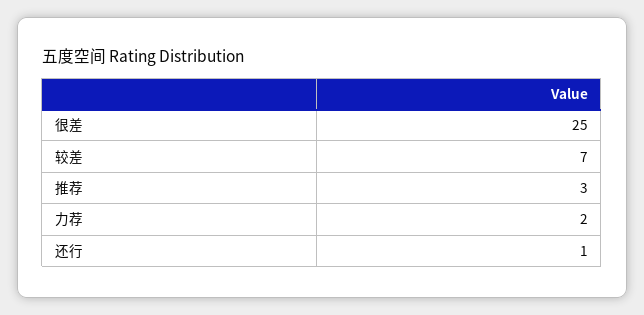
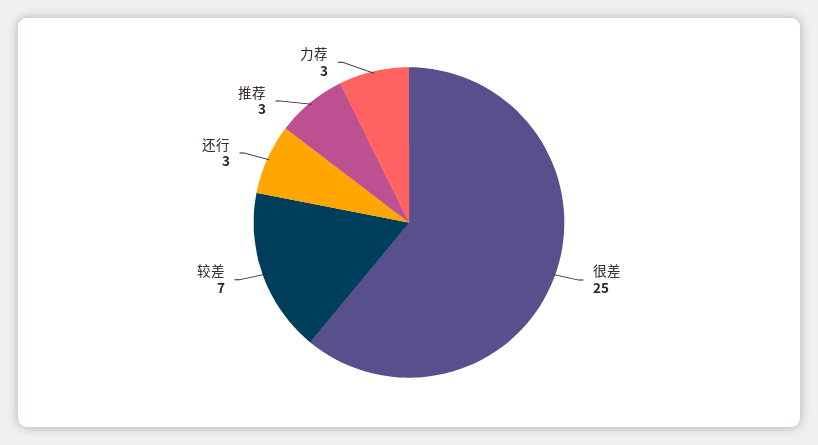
  {
    "很差": 25,
    "较差": 7,
    "推荐": 3,
-   "力荐": 2,
+   "力荐": 3,
-   "还行": 1
+   "还行": 3
  }

